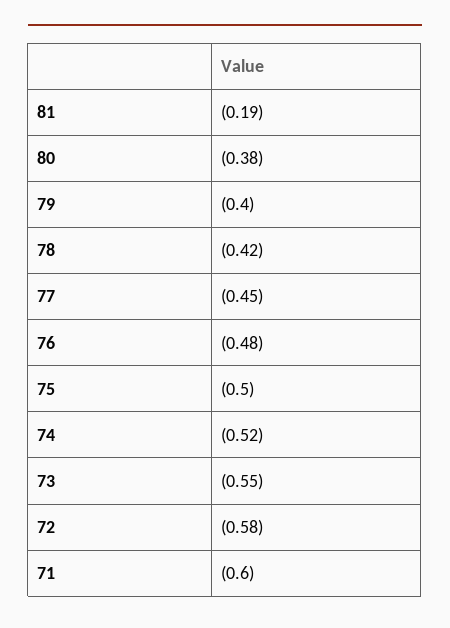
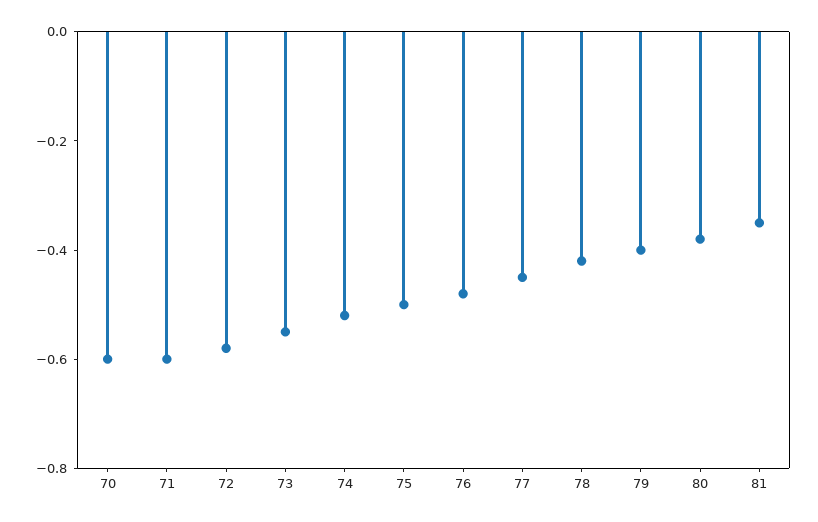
  {
-   "81": -0.19,
+   "81": -0.35,
    "80": -0.38,
    "79": -0.4,
    "78": -0.42,
    "77": -0.45,
    "76": -0.48,
    "75": -0.5,
    "74": -0.52,
    "73": -0.55,
    "72": -0.58,
-   "71": -0.6
+   "71": -0.6,
+   "70": -0.6
  }

